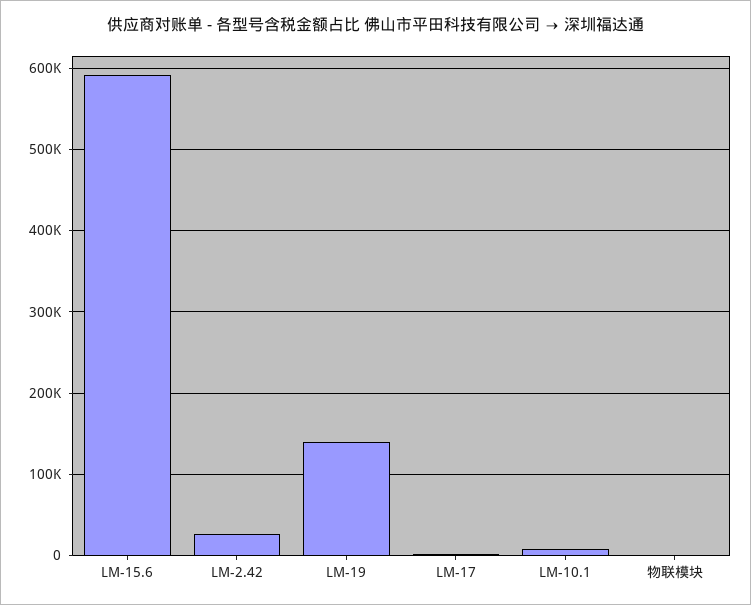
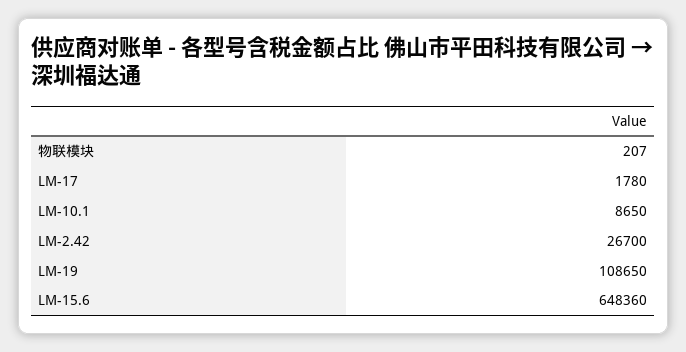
  {
-   "LM-15.6": 590000,
+   "LM-15.6": 648360,
    "LM-2.42": 26700,
-   "LM-19": 140000,
+   "LM-19": 108650,
    "LM-17": 1780,
    "LM-10.1": 8650,
    "物联模块": 207
  }

